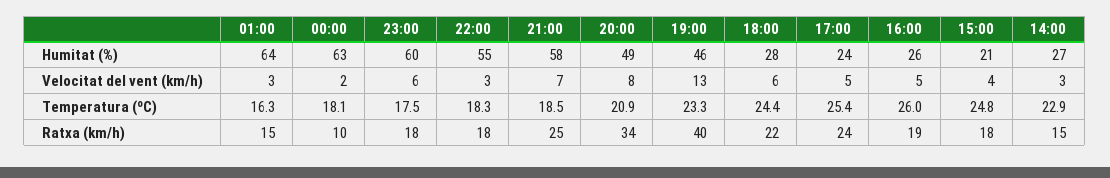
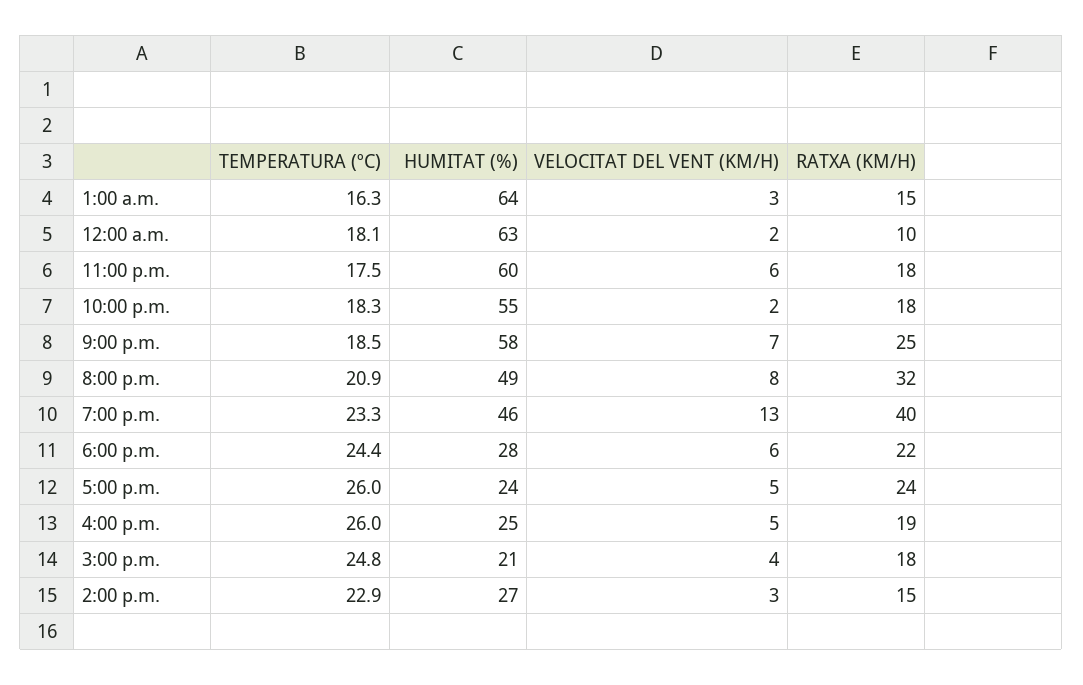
  {
    "01:00": {
      "Humitat (%)": 64,
      "Velocitat del vent (km/h)": 3,
      "Temperatura (ºC)": 16.3,
      "Ratxa (km/h)": 15
    },
    "00:00": {
      "Humitat (%)": 63,
      "Velocitat del vent (km/h)": 2,
      "Temperatura (ºC)": 18.1,
      "Ratxa (km/h)": 10
    },
    "23:00": {
      "Humitat (%)": 60,
      "Velocitat del vent (km/h)": 6,
      "Temperatura (ºC)": 17.5,
      "Ratxa (km/h)": 18
    },
    "22:00": {
      "Humitat (%)": 55,
-     "Velocitat del vent (km/h)": 3,
+     "Velocitat del vent (km/h)": 2,
      "Temperatura (ºC)": 18.3,
      "Ratxa (km/h)": 18
    },
    "21:00": {
      "Humitat (%)": 58,
      "Velocitat del vent (km/h)": 7,
      "Temperatura (ºC)": 18.5,
      "Ratxa (km/h)": 25
    },
    "20:00": {
      "Humitat (%)": 49,
      "Velocitat del vent (km/h)": 8,
      "Temperatura (ºC)": 20.9,
-     "Ratxa (km/h)": 34
+     "Ratxa (km/h)": 32
    },
    "19:00": {
      "Humitat (%)": 46,
      "Velocitat del vent (km/h)": 13,
      "Temperatura (ºC)": 23.3,
      "Ratxa (km/h)": 40
    },
    "18:00": {
      "Humitat (%)": 28,
      "Velocitat del vent (km/h)": 6,
      "Temperatura (ºC)": 24.4,
      "Ratxa (km/h)": 22
    },
    "17:00": {
      "Humitat (%)": 24,
      "Velocitat del vent (km/h)": 5,
-     "Temperatura (ºC)": 25.4,
+     "Temperatura (ºC)": 26,
      "Ratxa (km/h)": 24
    },
    "16:00": {
-     "Humitat (%)": 26,
+     "Humitat (%)": 25,
      "Velocitat del vent (km/h)": 5,
      "Temperatura (ºC)": 26,
      "Ratxa (km/h)": 19
    },
    "15:00": {
      "Humitat (%)": 21,
      "Velocitat del vent (km/h)": 4,
      "Temperatura (ºC)": 24.8,
      "Ratxa (km/h)": 18
    },
    "14:00": {
      "Humitat (%)": 27,
      "Velocitat del vent (km/h)": 3,
      "Temperatura (ºC)": 22.9,
      "Ratxa (km/h)": 15
    }
  }

